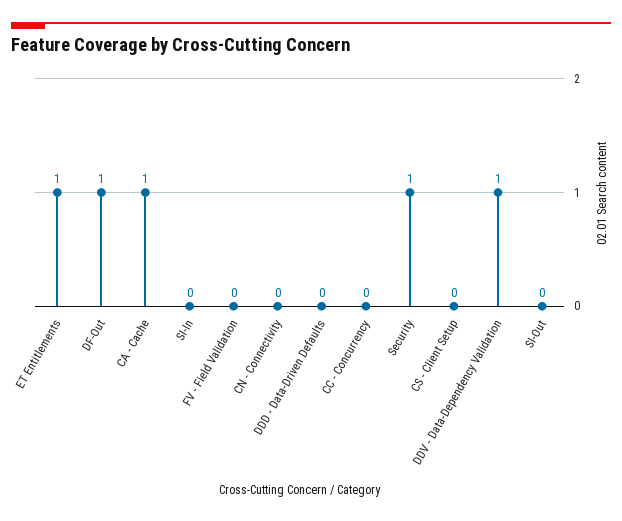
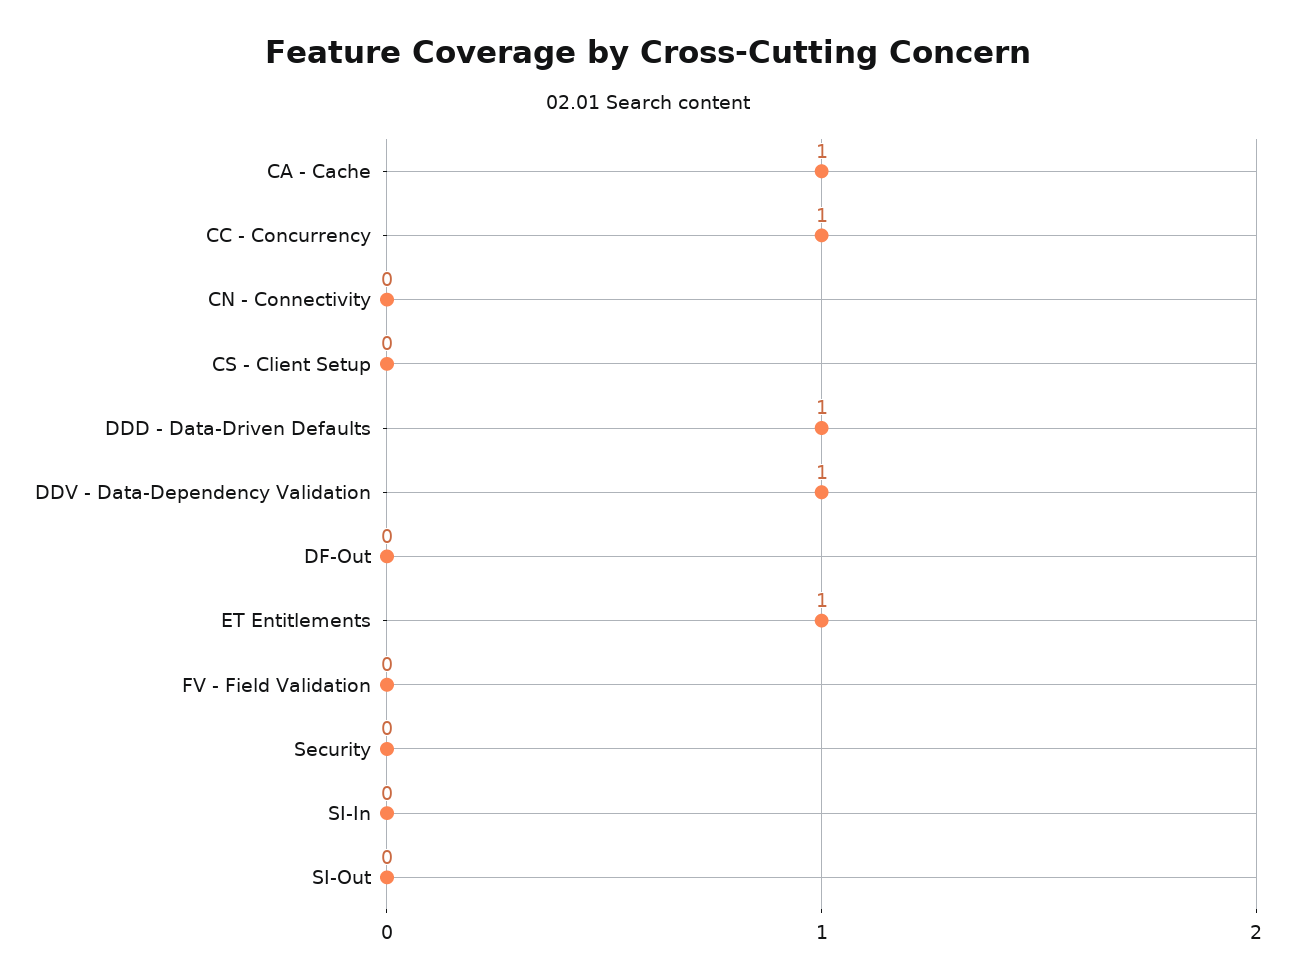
  {
    "ET Entitlements": 1,
-   "DF-Out": 1,
+   "DF-Out": 0,
    "CA - Cache": 1,
    "SI-In": 0,
    "FV - Field Validation": 0,
    "CN - Connectivity": 0,
-   "DDD - Data-Driven Defaults": 0,
+   "DDD - Data-Driven Defaults": 1,
-   "CC - Concurrency": 0,
+   "CC - Concurrency": 1,
-   "Security": 1,
+   "Security": 0,
    "CS - Client Setup": 0,
    "DDV - Data-Dependency Validation": 1,
    "SI-Out": 0
  }

